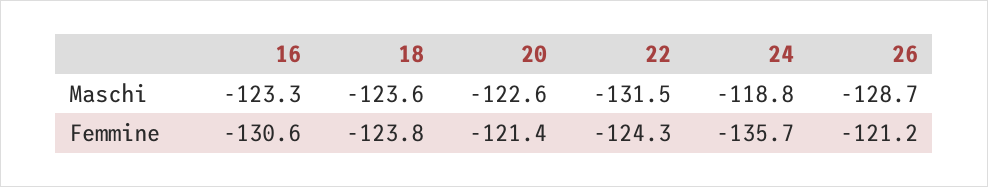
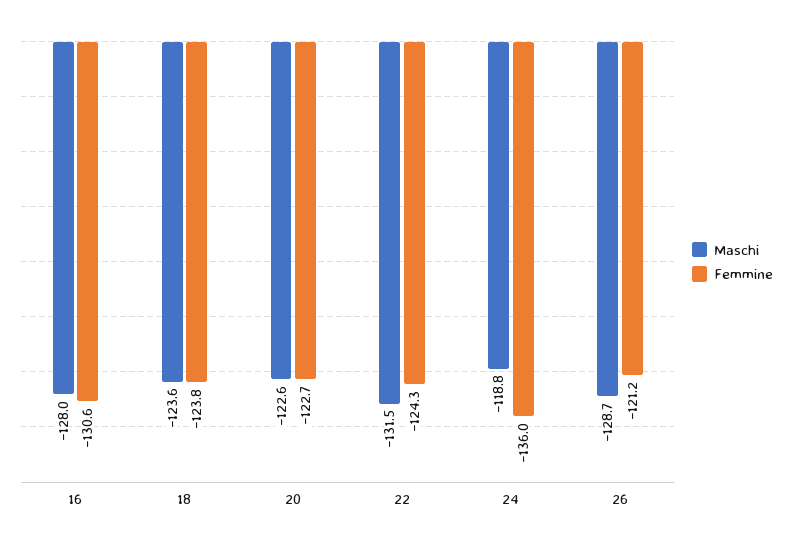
  {
    "Maschi": {
-     "16": -123.3,
+     "16": -128,
      "18": -123.6,
      "20": -122.6,
      "22": -131.5,
      "24": -118.8,
      "26": -128.7
    },
    "Femmine": {
      "16": -130.6,
      "18": -123.8,
-     "20": -121.4,
+     "20": -122.7,
      "22": -124.3,
-     "24": -135.7,
+     "24": -136,
      "26": -121.2
    }
  }

